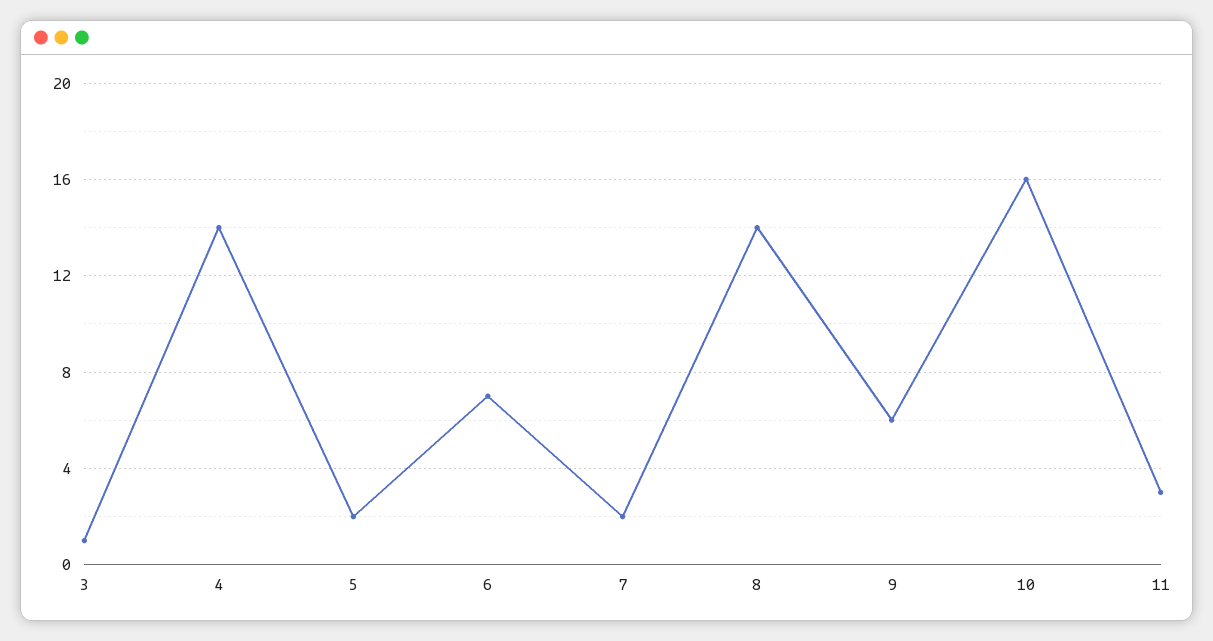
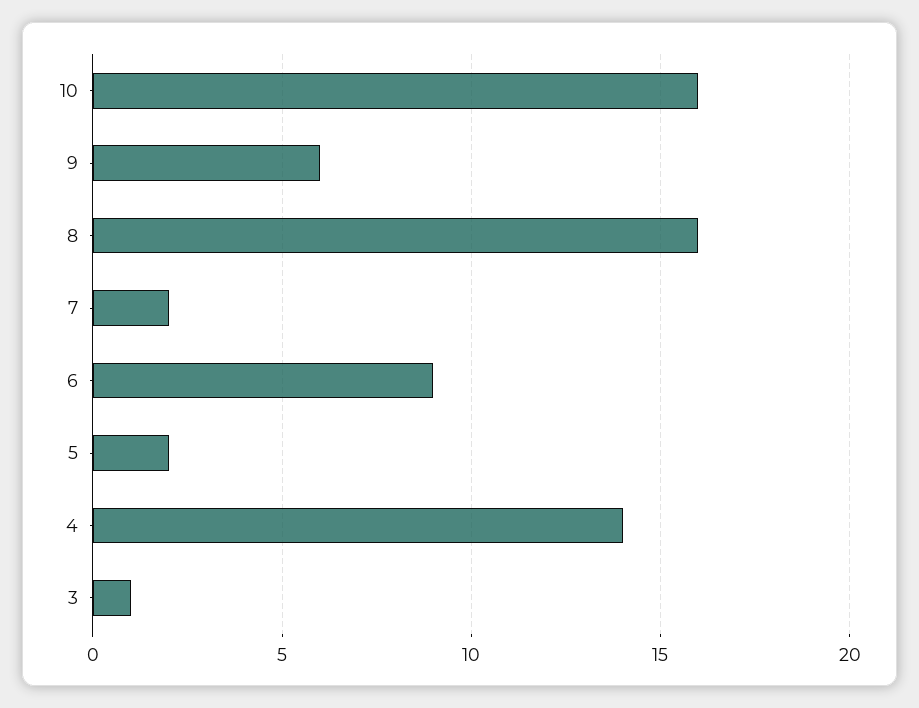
  {
    "3": 1,
    "4": 14,
    "5": 2,
-   "6": 7,
+   "6": 9,
    "7": 2,
-   "8": 14,
+   "8": 16,
    "9": 6,
-   "10": 16,
+   "10": 16
-   "11": 3
  }

